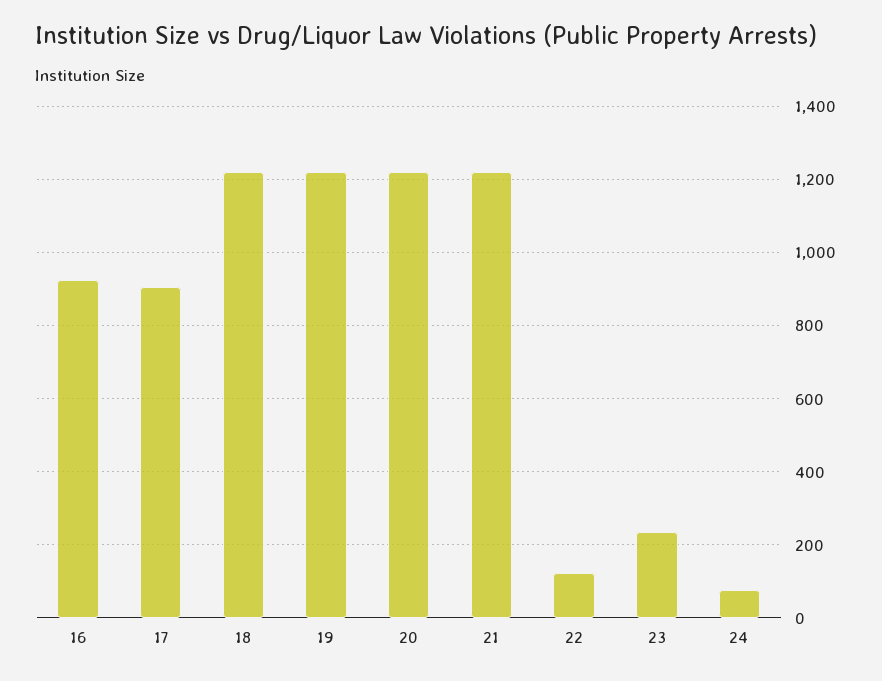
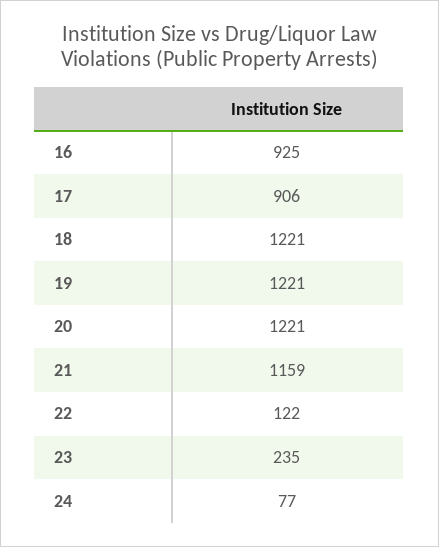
  {
    "16": 925,
    "17": 906,
    "18": 1221,
    "19": 1221,
    "20": 1221,
-   "21": 1220,
+   "21": 1159,
    "22": 122,
    "23": 235,
    "24": 77
  }

